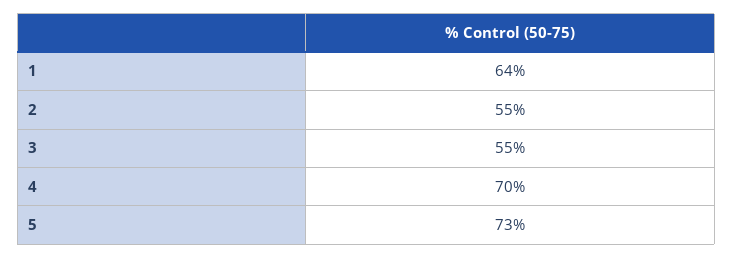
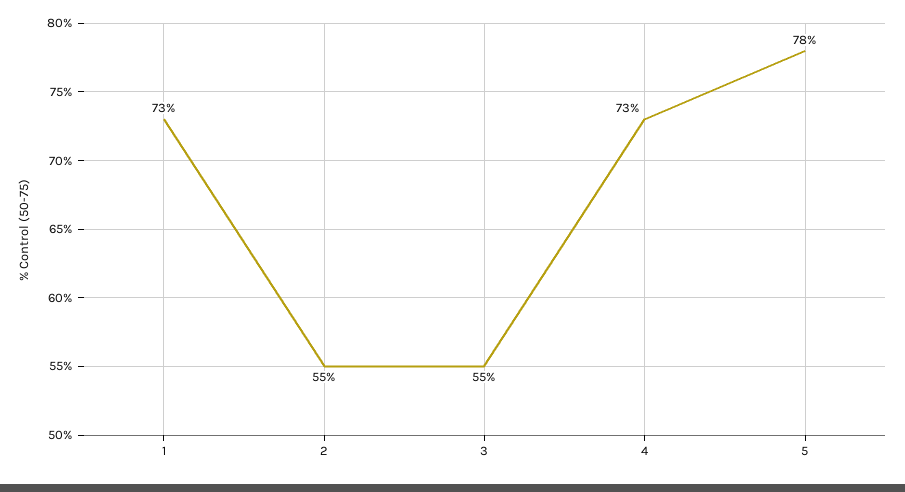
  {
-   "1": 64,
+   "1": 73,
    "2": 55,
    "3": 55,
-   "4": 70,
+   "4": 73,
-   "5": 73
+   "5": 78
  }

